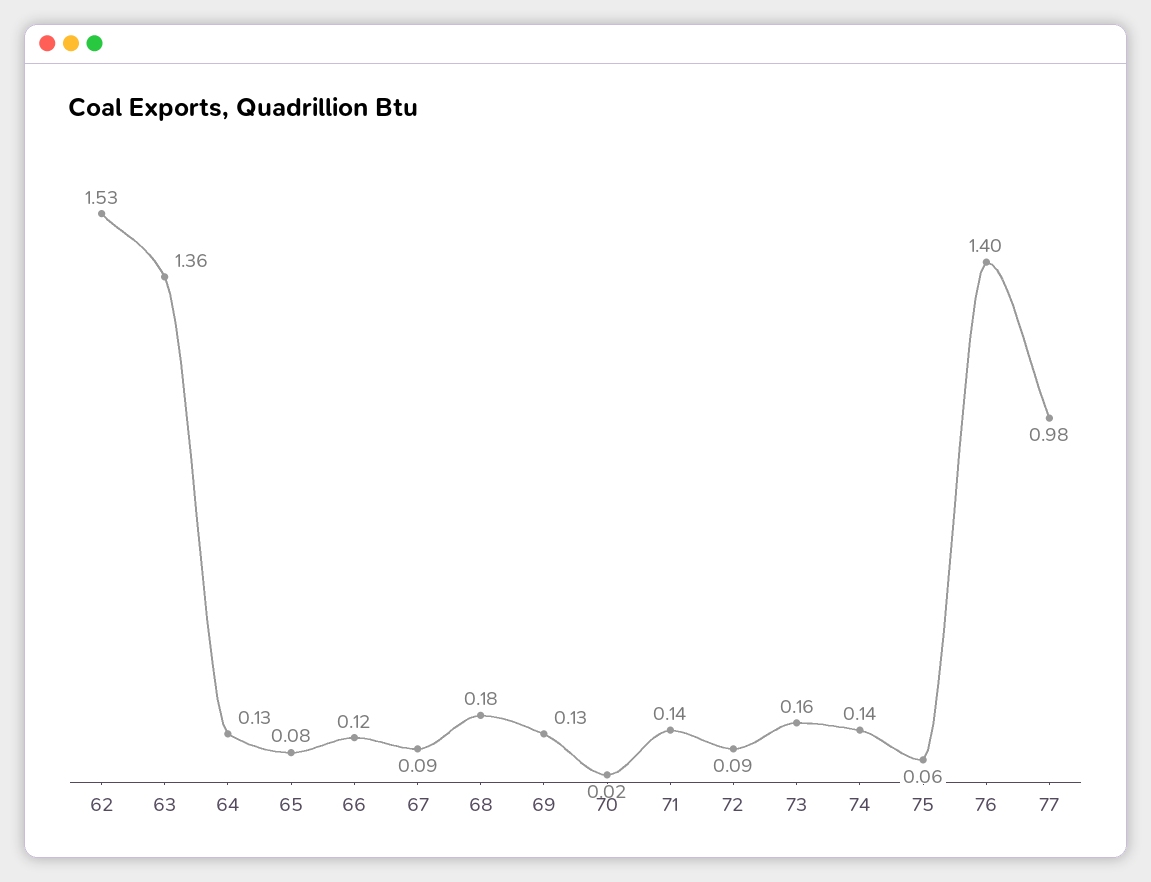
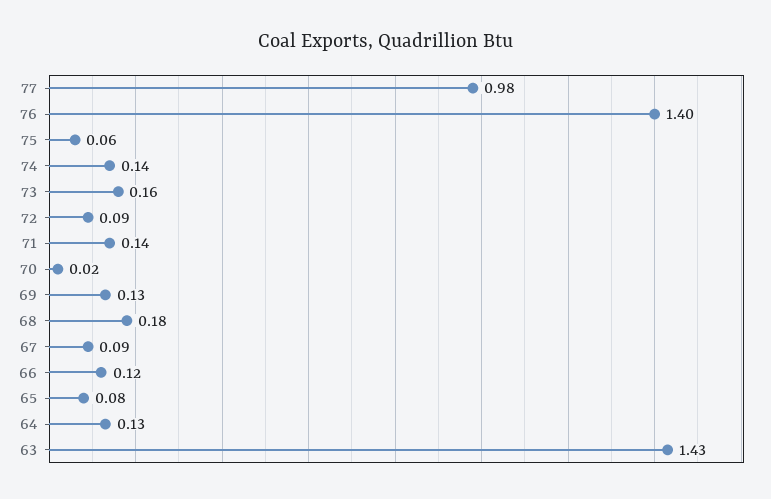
  {
-   "62": 1.53,
-   "63": 1.36,
+   "63": 1.43,
    "64": 0.13,
    "65": 0.08,
    "66": 0.12,
    "67": 0.09,
    "68": 0.18,
    "69": 0.13,
    "70": 0.02,
    "71": 0.14,
    "72": 0.09,
    "73": 0.16,
    "74": 0.14,
    "75": 0.06,
    "76": 1.4,
    "77": 0.98
  }

